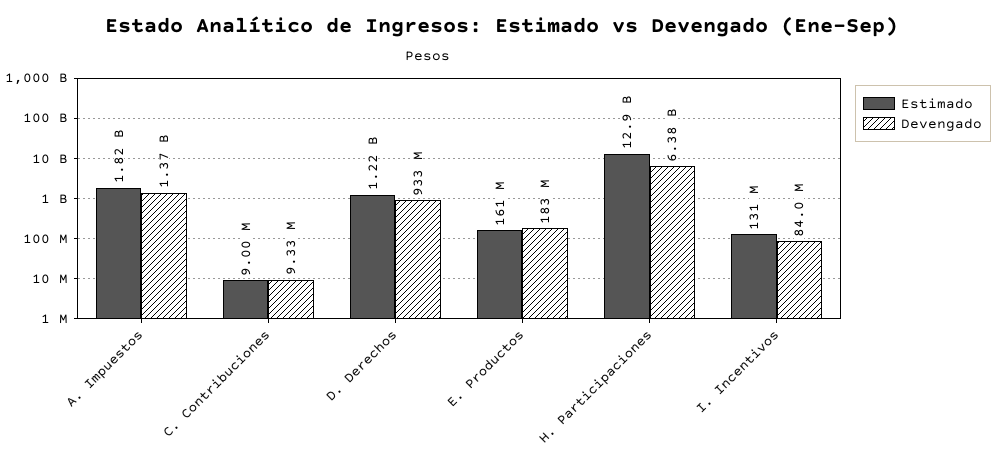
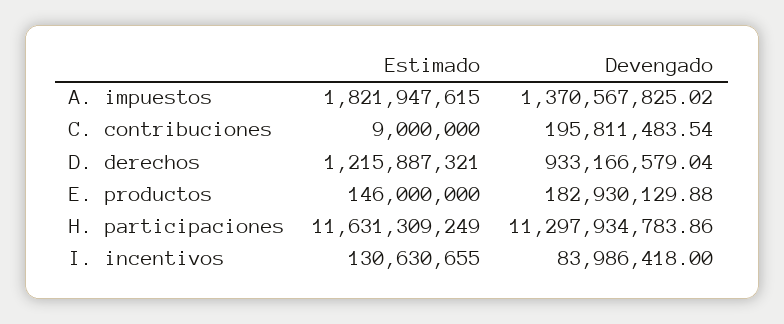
  {
    "Estimado": {
      "A. Impuestos": 1821947615,
      "C. Contribuciones": 9000000,
      "D. Derechos": 1215887321,
-     "E. Productos": 161000000,
+     "E. Productos": 146000000,
-     "H. Participaciones": 12900000000,
+     "H. Participaciones": 11631309249,
      "I. Incentivos": 130630655
    },
    "Devengado": {
      "A. Impuestos": 1370567825.02,
-     "C. Contribuciones": 9330000,
+     "C. Contribuciones": 195811483.54,
      "D. Derechos": 933166579.04,
      "E. Productos": 182930129.88,
-     "H. Participaciones": 6380000000,
+     "H. Participaciones": 11297934783.86,
      "I. Incentivos": 83986418
    }
  }

